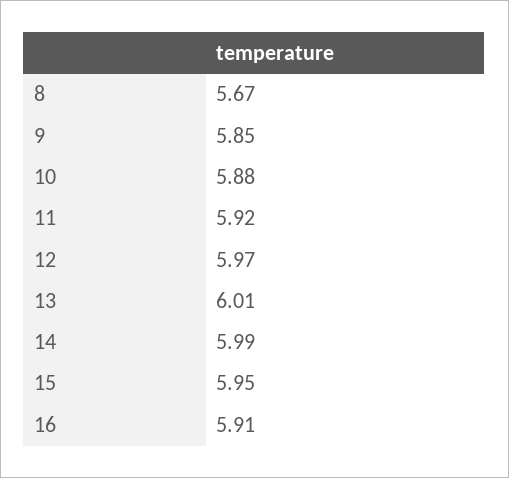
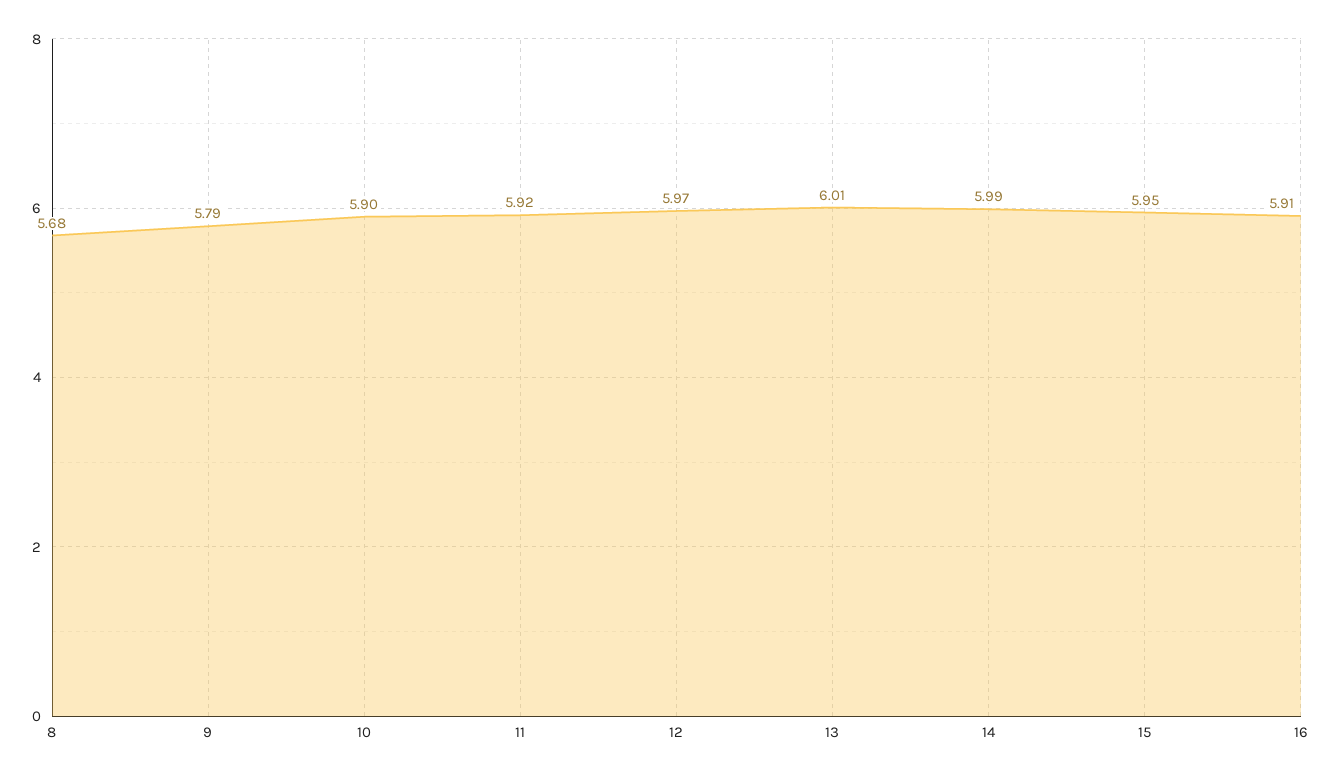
  {
-   "8": 5.67,
+   "8": 5.68,
-   "9": 5.85,
+   "9": 5.79,
-   "10": 5.88,
+   "10": 5.9,
    "11": 5.92,
    "12": 5.97,
    "13": 6.01,
    "14": 5.99,
    "15": 5.95,
    "16": 5.91
  }

